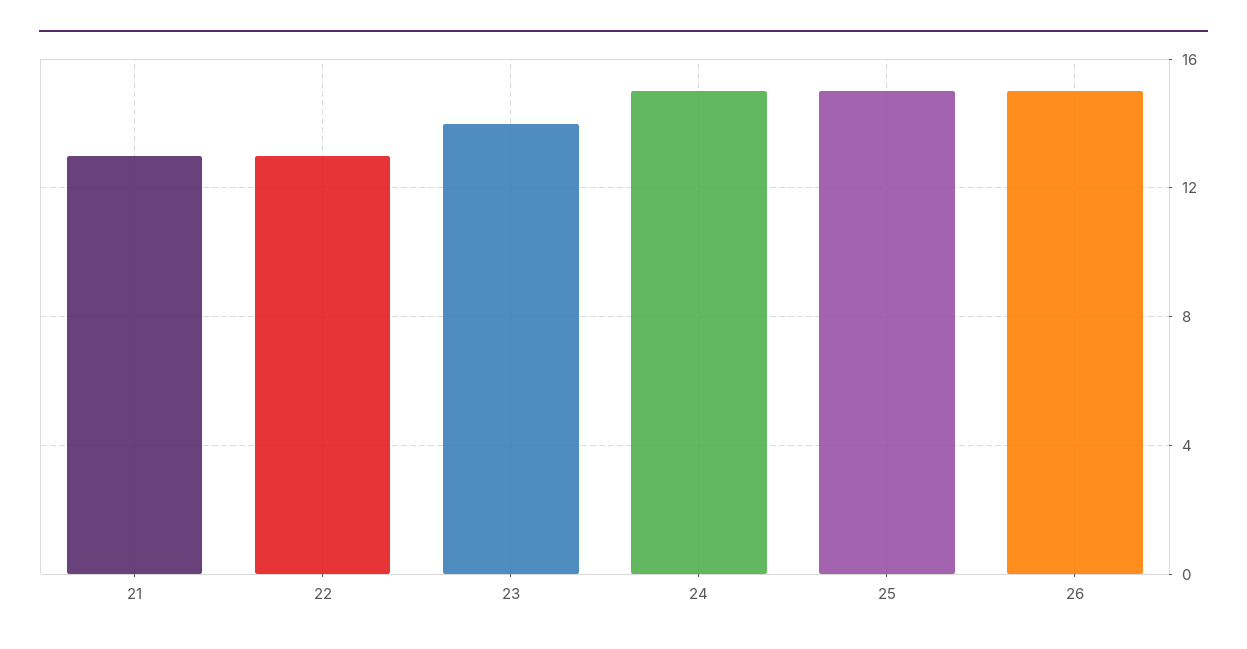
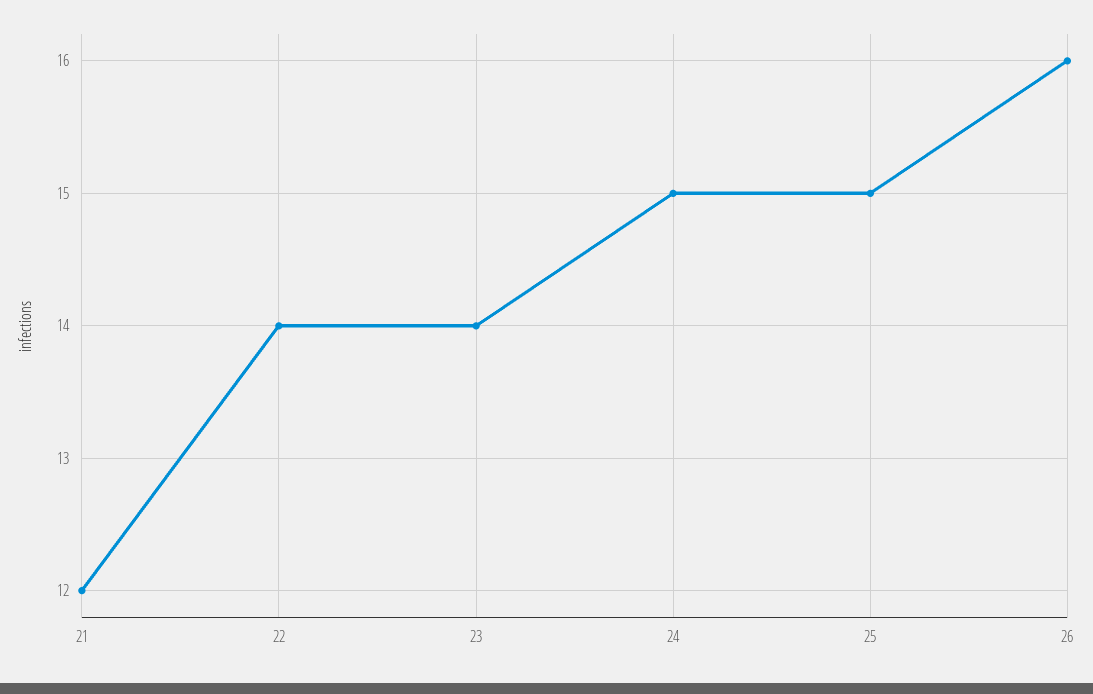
  {
-   "21": 13,
+   "21": 12,
-   "22": 13,
+   "22": 14,
    "23": 14,
    "24": 15,
    "25": 15,
-   "26": 15
+   "26": 16
  }

